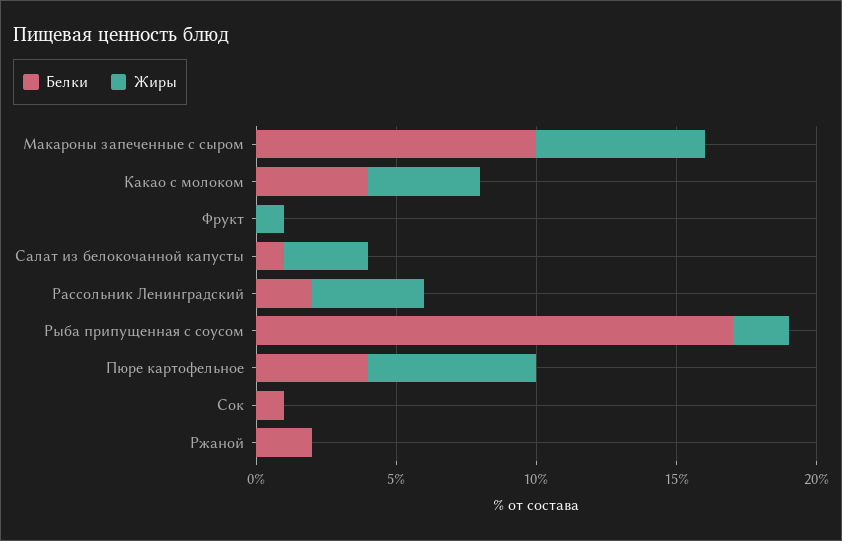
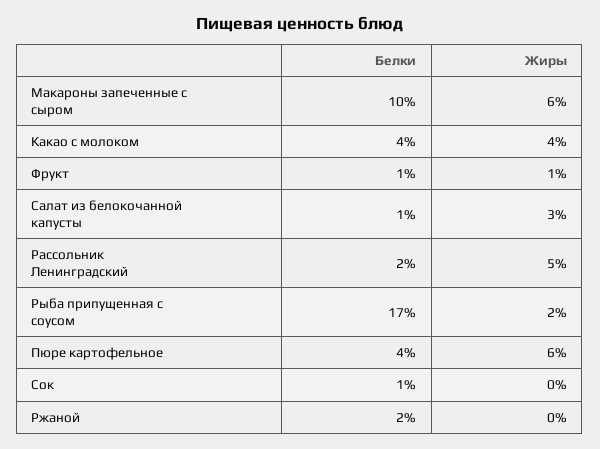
  {
    "Белки": {
      "Макароны запеченные с сыром": 10,
      "Какао с молоком": 4,
-     "Фрукт": 0,
+     "Фрукт": 1,
      "Салат из белокочанной капусты": 1,
      "Рассольник Ленинградский": 2,
      "Рыба припущенная с соусом": 17,
      "Пюре картофельное": 4,
      "Сок": 1,
      "Ржаной": 2
    },
    "Жиры": {
      "Макароны запеченные с сыром": 6,
      "Какао с молоком": 4,
      "Фрукт": 1,
      "Салат из белокочанной капусты": 3,
-     "Рассольник Ленинградский": 4,
+     "Рассольник Ленинградский": 5,
      "Рыба припущенная с соусом": 2,
      "Пюре картофельное": 6,
      "Сок": 0,
      "Ржаной": 0
    }
  }

